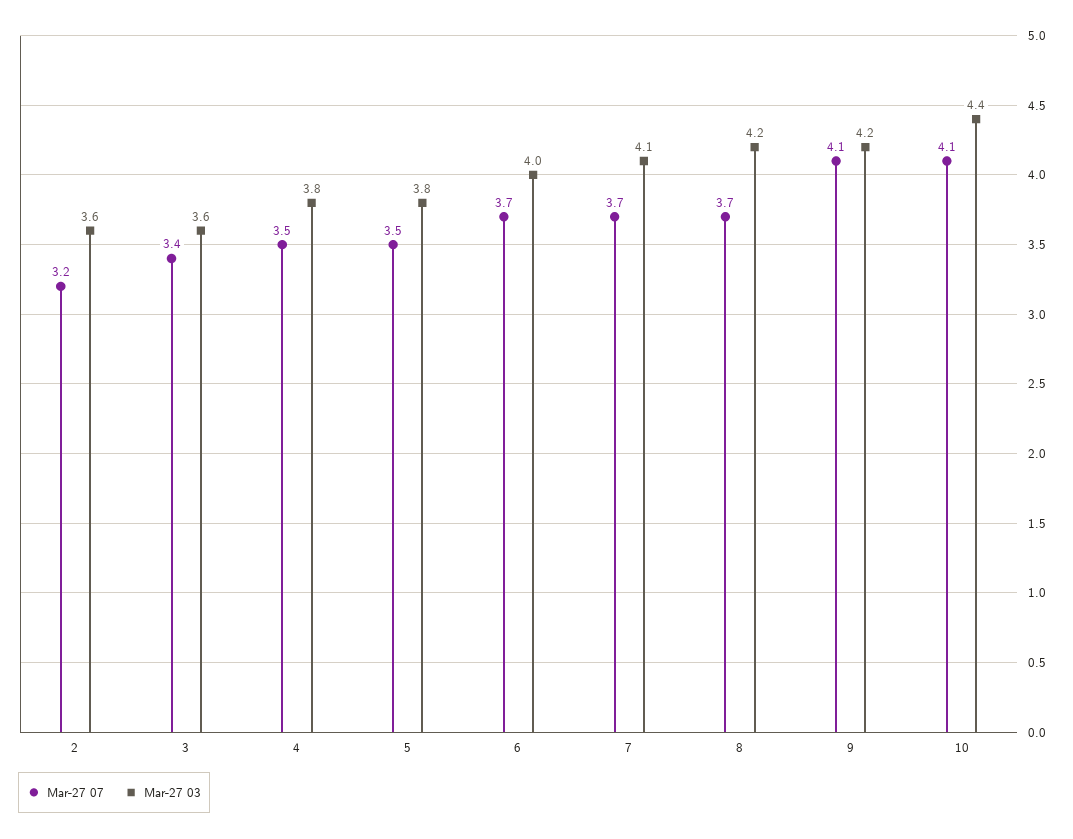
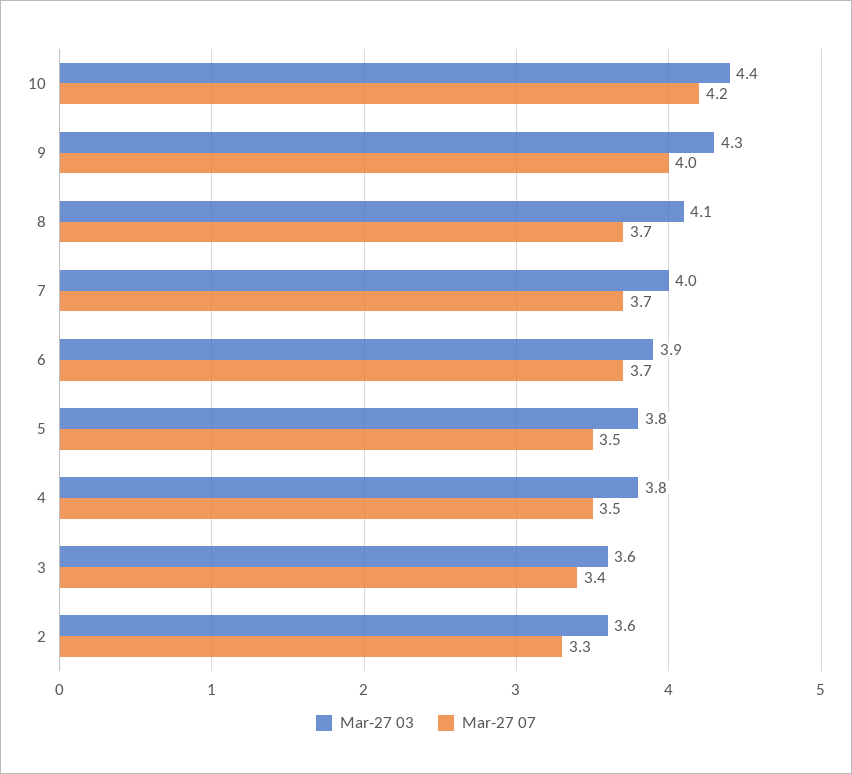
  {
    "Mar-27 07": {
-     "2": 3.2,
+     "2": 3.3,
      "3": 3.4,
      "4": 3.5,
      "5": 3.5,
      "6": 3.7,
      "7": 3.7,
      "8": 3.7,
-     "9": 4.1,
+     "9": 4,
-     "10": 4.1
+     "10": 4.2
    },
    "Mar-27 03": {
      "2": 3.6,
      "3": 3.6,
      "4": 3.8,
      "5": 3.8,
-     "6": 4,
+     "6": 3.9,
-     "7": 4.1,
+     "7": 4,
-     "8": 4.2,
+     "8": 4.1,
-     "9": 4.2,
+     "9": 4.3,
      "10": 4.4
    }
  }

